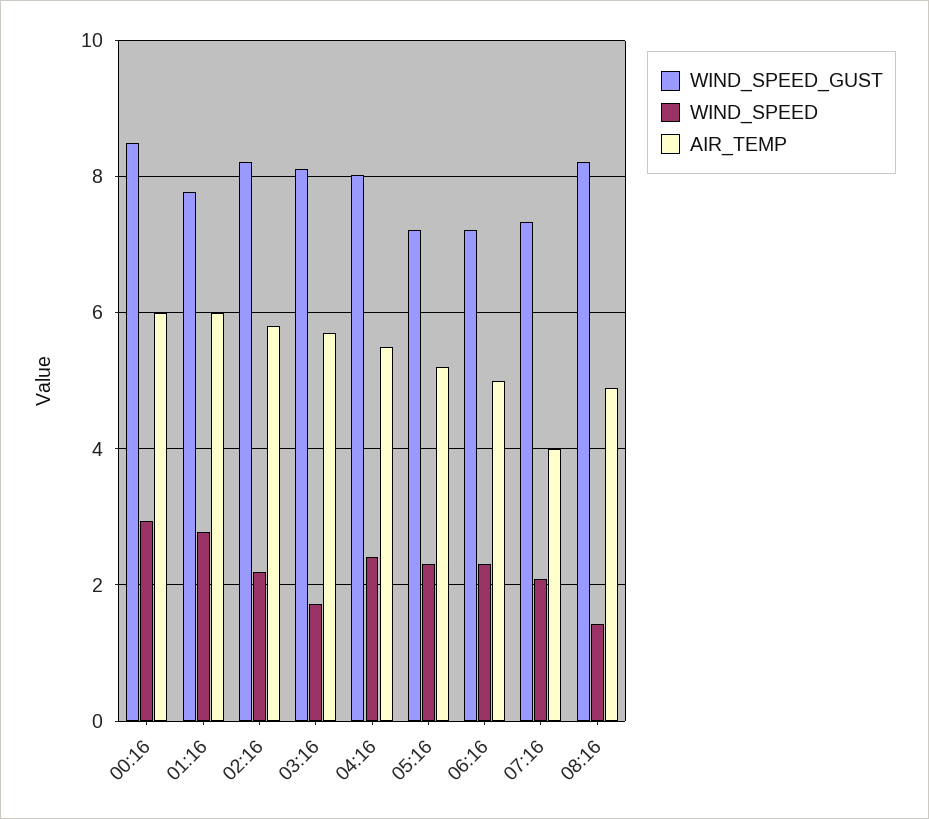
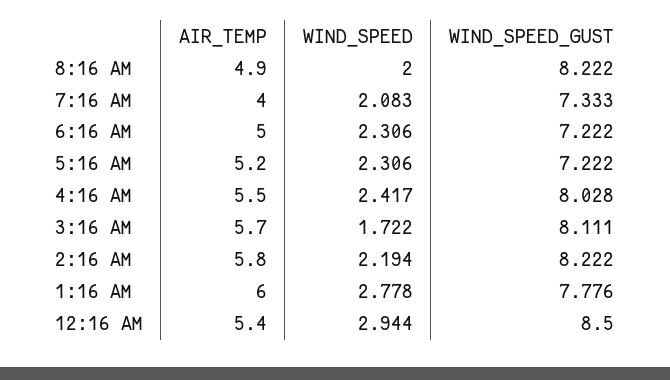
  {
    "WIND_SPEED_GUST": {
      "00:16": 8.5,
      "01:16": 7.776,
      "02:16": 8.222,
      "03:16": 8.111,
      "04:16": 8.028,
      "05:16": 7.222,
      "06:16": 7.222,
      "07:16": 7.333,
      "08:16": 8.222
    },
    "WIND_SPEED": {
      "00:16": 2.944,
      "01:16": 2.778,
      "02:16": 2.194,
      "03:16": 1.722,
      "04:16": 2.417,
      "05:16": 2.306,
      "06:16": 2.306,
      "07:16": 2.083,
-     "08:16": 1.4
+     "08:16": 2
    },
    "AIR_TEMP": {
-     "00:16": 6,
+     "00:16": 5.4,
      "01:16": 6,
      "02:16": 5.8,
      "03:16": 5.7,
      "04:16": 5.5,
      "05:16": 5.2,
      "06:16": 5,
      "07:16": 4,
      "08:16": 4.9
    }
  }

